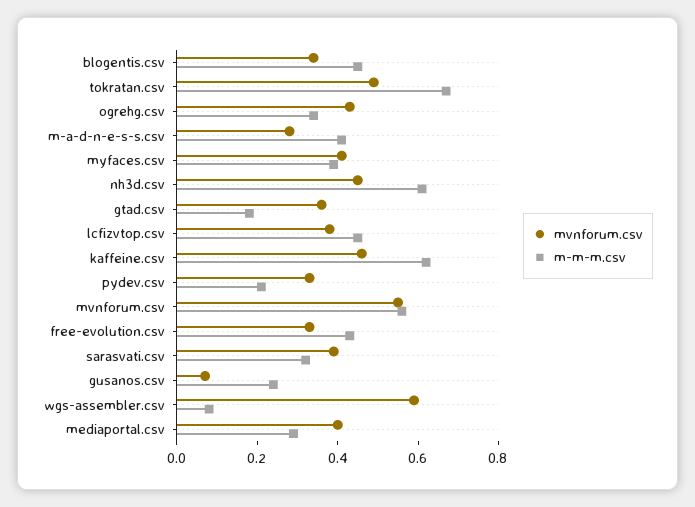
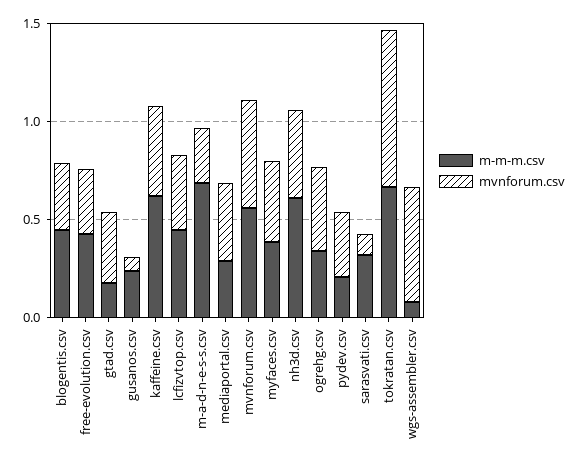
  {
    "mvnforum.csv": {
      "blogentis.csv": 0.35,
-     "tokratan.csv": 0.5,
+     "tokratan.csv": 0.8,
      "ogrehg.csv": 0.45,
      "m-a-d-n-e-s-s.csv": 0.3,
      "myfaces.csv": 0.4,
      "nh3d.csv": 0.45,
      "gtad.csv": 0.35,
      "lcfizvtop.csv": 0.4,
      "kaffeine.csv": 0.45,
      "pydev.csv": 0.35,
      "mvnforum.csv": 0.55,
      "free-evolution.csv": 0.35,
-     "sarasvati.csv": 0.4,
+     "sarasvati.csv": 0.1,
      "gusanos.csv": 0.05,
      "wgs-assembler.csv": 0.6,
      "mediaportal.csv": 0.4
    },
    "m-m-m.csv": {
      "blogentis.csv": 0.45,
      "tokratan.csv": 0.65,
      "ogrehg.csv": 0.35,
-     "m-a-d-n-e-s-s.csv": 0.4,
+     "m-a-d-n-e-s-s.csv": 0.7,
      "myfaces.csv": 0.4,
      "nh3d.csv": 0.6,
      "gtad.csv": 0.2,
      "lcfizvtop.csv": 0.45,
      "kaffeine.csv": 0.6,
      "pydev.csv": 0.2,
      "mvnforum.csv": 0.55,
      "free-evolution.csv": 0.45,
      "sarasvati.csv": 0.3,
      "gusanos.csv": 0.25,
      "wgs-assembler.csv": 0.1,
      "mediaportal.csv": 0.3
    }
  }

